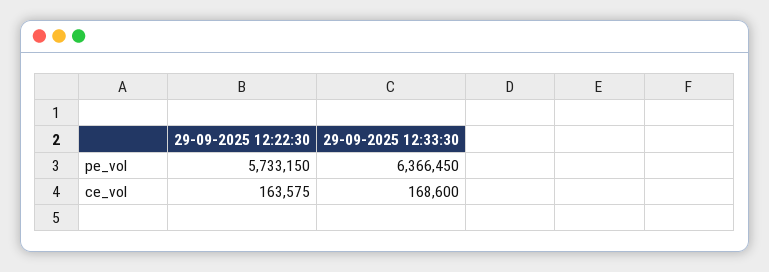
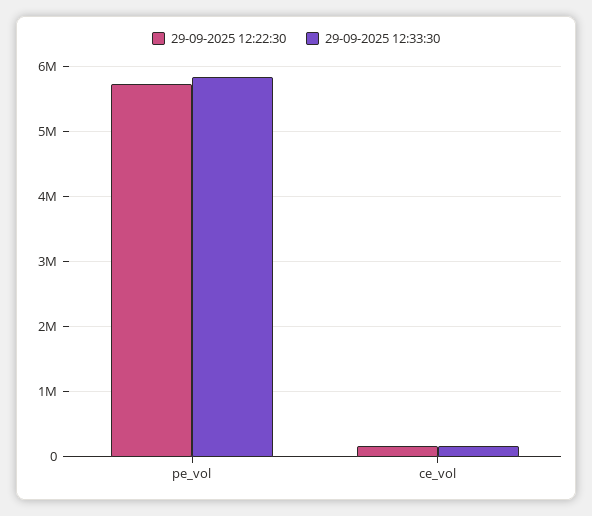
  {
    "29-09-2025 12:22:30": {
      "pe_vol": 5733150,
      "ce_vol": 163575
    },
    "29-09-2025 12:33:30": {
-     "pe_vol": 6366450,
+     "pe_vol": 5800000,
      "ce_vol": 168600
    }
  }

